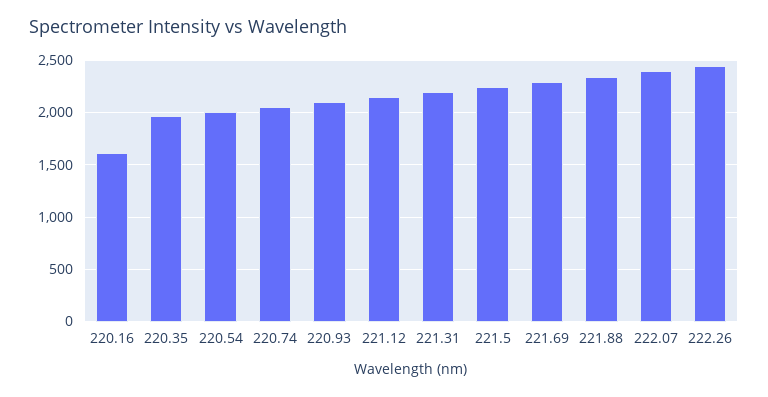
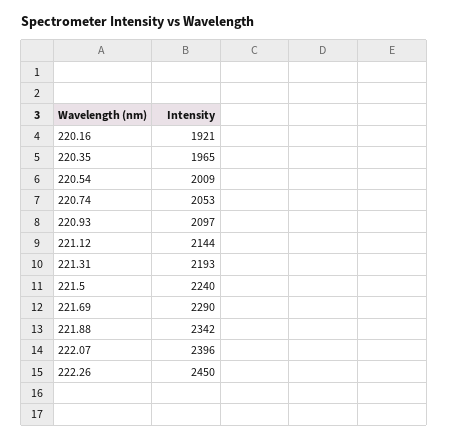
  {
-   "220.16": 1600,
+   "220.16": 1921,
    "220.35": 1965,
    "220.54": 2009,
    "220.74": 2053,
    "220.93": 2097,
    "221.12": 2144,
    "221.31": 2193,
    "221.5": 2240,
    "221.69": 2290,
    "221.88": 2342,
    "222.07": 2396,
    "222.26": 2450
  }

